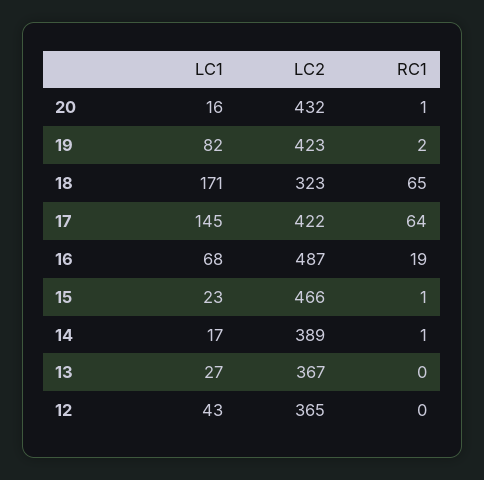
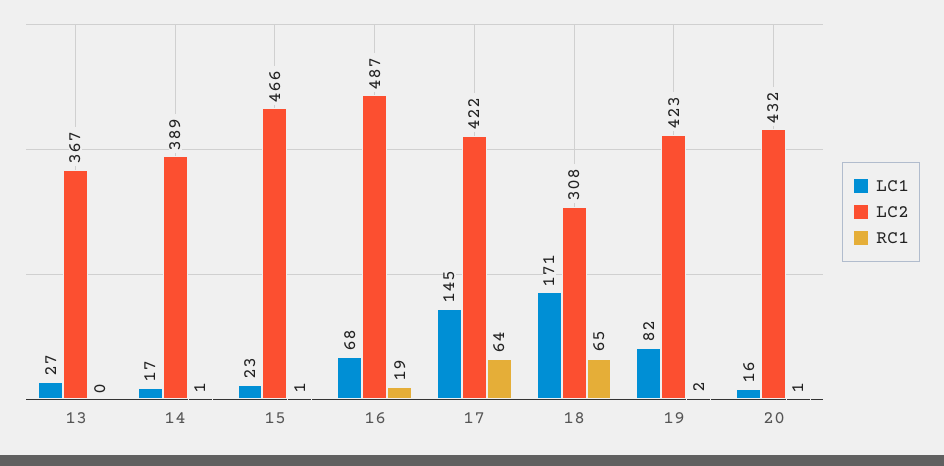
  {
    "LC1": {
      "20": 16,
      "19": 82,
      "18": 171,
      "17": 145,
      "16": 68,
      "15": 23,
      "14": 17,
-     "13": 27,
+     "13": 27
-     "12": 43
    },
    "LC2": {
      "20": 432,
      "19": 423,
-     "18": 323,
+     "18": 308,
      "17": 422,
      "16": 487,
      "15": 466,
      "14": 389,
-     "13": 367,
+     "13": 367
-     "12": 365
    },
    "RC1": {
      "20": 1,
      "19": 2,
      "18": 65,
      "17": 64,
      "16": 19,
      "15": 1,
      "14": 1,
-     "13": 0,
+     "13": 0
-     "12": 0
    }
  }

